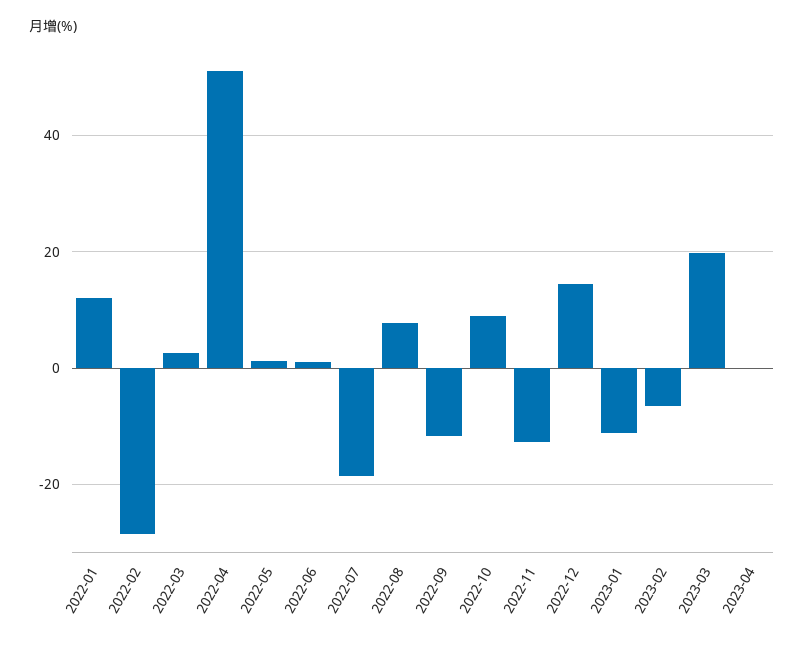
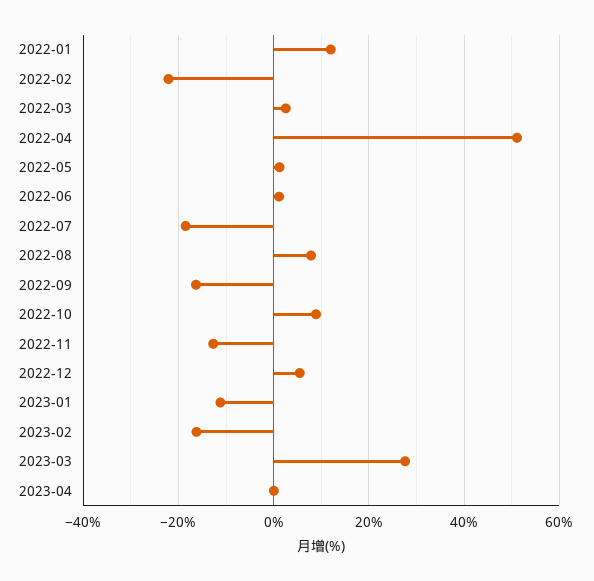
  {
    "2022-01": 12,
-   "2022-02": -28,
+   "2022-02": -22,
    "2022-03": 2,
    "2022-04": 52,
    "2022-05": 2,
    "2022-06": 2,
    "2022-07": -18,
    "2022-08": 8,
-   "2022-09": -12,
+   "2022-09": -16,
    "2022-10": 8,
    "2022-11": -12,
-   "2022-12": 14,
+   "2022-12": 6,
    "2023-01": -12,
-   "2023-02": -6,
+   "2023-02": -16,
-   "2023-03": 20,
+   "2023-03": 28,
    "2023-04": 0
  }

